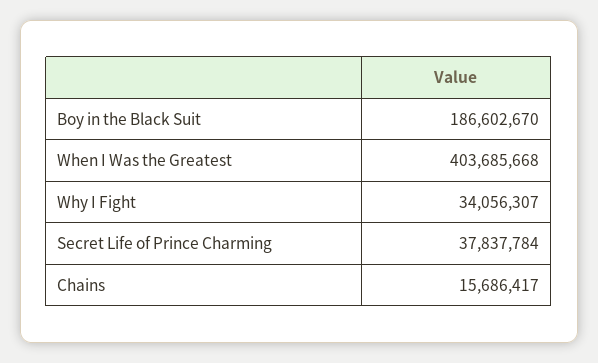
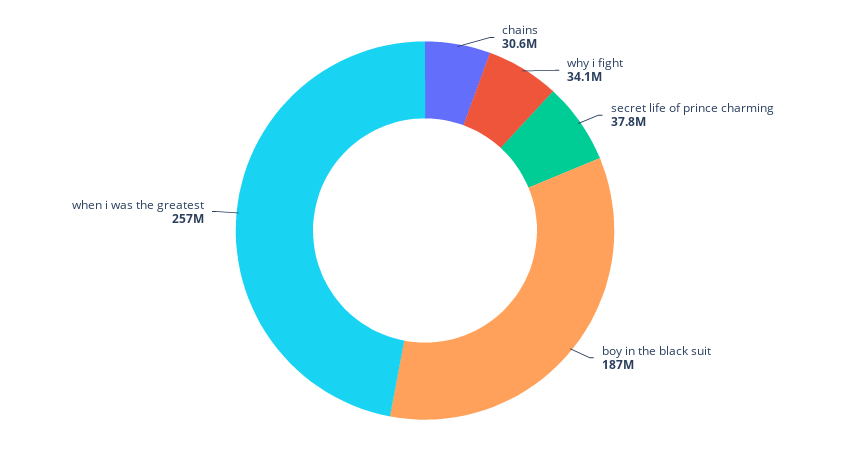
  {
    "Boy in the Black Suit": 186602670,
-   "When I Was the Greatest": 403685668,
+   "When I Was the Greatest": 257000000,
    "Why I Fight": 34056307,
    "Secret Life of Prince Charming": 37837784,
-   "Chains": 15686417
+   "Chains": 30600000
  }

